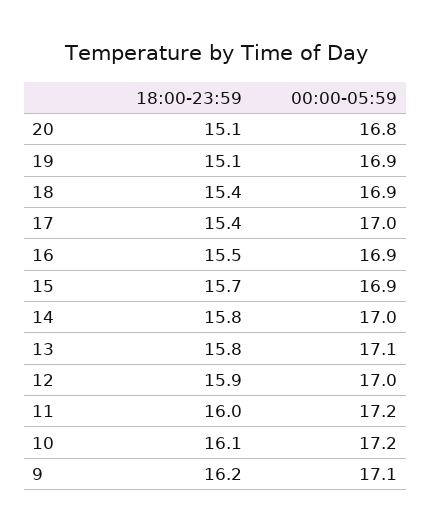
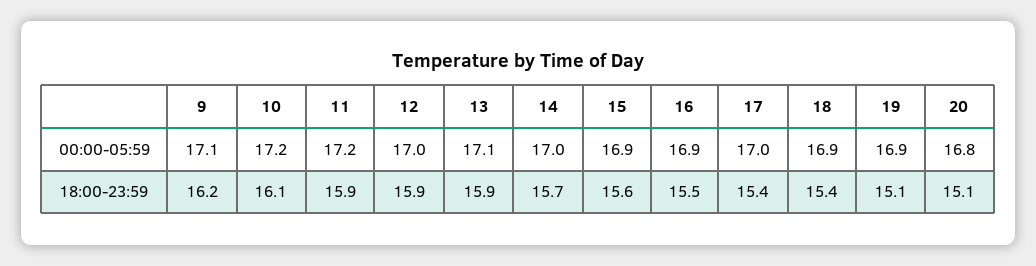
  {
    "18:00-23:59": {
      "20": 15.1,
      "19": 15.1,
      "18": 15.4,
      "17": 15.4,
      "16": 15.5,
-     "15": 15.7,
+     "15": 15.6,
-     "14": 15.8,
+     "14": 15.7,
-     "13": 15.8,
+     "13": 15.9,
      "12": 15.9,
-     "11": 16,
+     "11": 15.9,
      "10": 16.1,
      "9": 16.2
    },
    "00:00-05:59": {
      "20": 16.8,
      "19": 16.9,
      "18": 16.9,
      "17": 17,
      "16": 16.9,
      "15": 16.9,
      "14": 17,
      "13": 17.1,
      "12": 17,
      "11": 17.2,
      "10": 17.2,
      "9": 17.1
    }
  }

